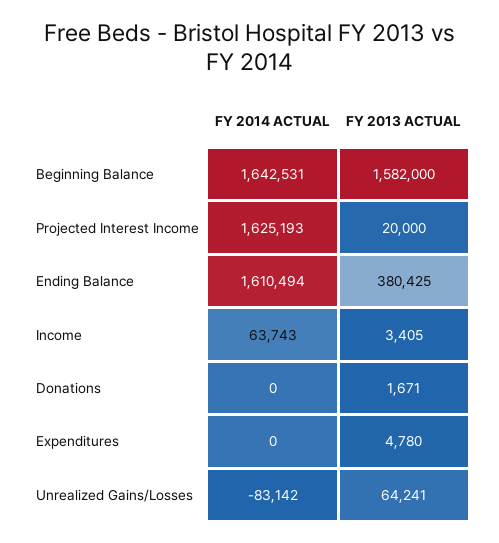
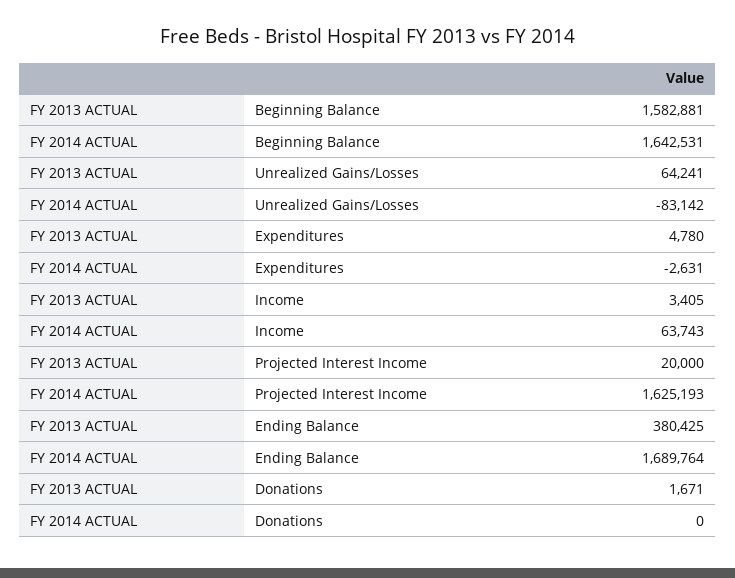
  {
    "FY 2014 ACTUAL": {
      "Beginning Balance": 1642531,
      "Projected Interest Income": 1625193,
-     "Ending Balance": 1610494,
+     "Ending Balance": 1689764,
      "Income": 63743,
      "Donations": 0,
-     "Expenditures": 0,
+     "Expenditures": -2631,
      "Unrealized Gains/Losses": -83142
    },
    "FY 2013 ACTUAL": {
-     "Beginning Balance": 1582000,
+     "Beginning Balance": 1582881,
      "Projected Interest Income": 20000,
      "Ending Balance": 380425,
      "Income": 3405,
      "Donations": 1671,
      "Expenditures": 4780,
      "Unrealized Gains/Losses": 64241
    }
  }

